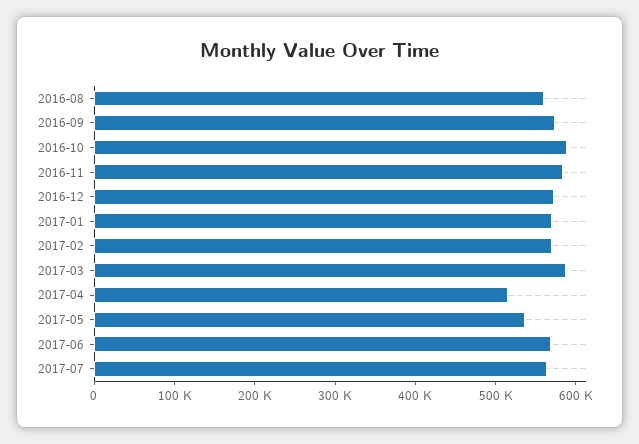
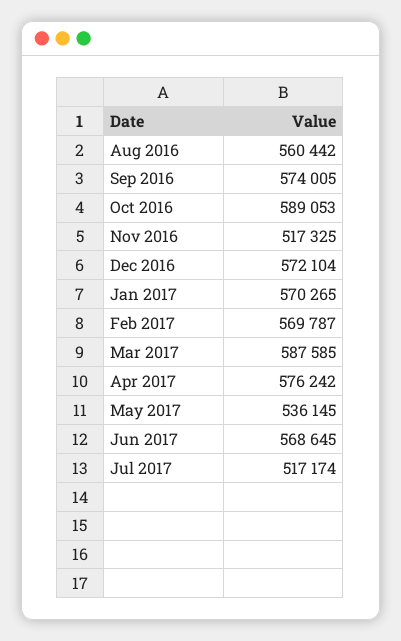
  {
    "2016-08": 560442,
    "2016-09": 574005,
    "2016-10": 589053,
-   "2016-11": 580000,
+   "2016-11": 517325,
    "2016-12": 572104,
    "2017-01": 570265,
    "2017-02": 569787,
    "2017-03": 587585,
-   "2017-04": 520000,
+   "2017-04": 576242,
    "2017-05": 536145,
    "2017-06": 568645,
-   "2017-07": 560000
+   "2017-07": 517174
  }

